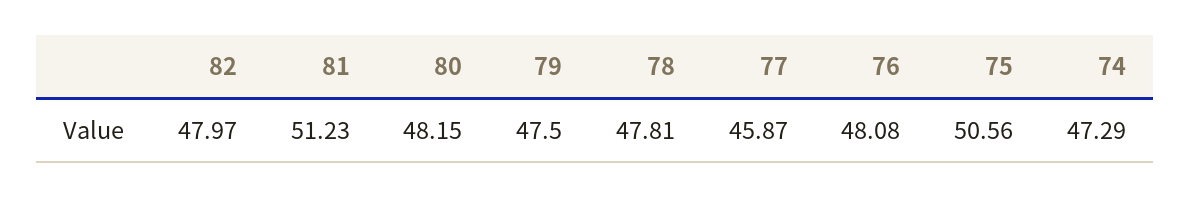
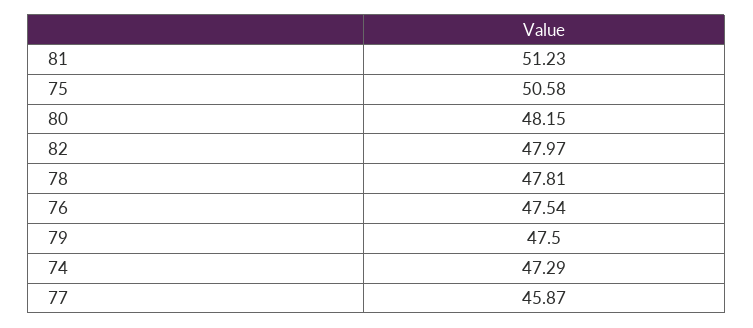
  {
    "82": 47.97,
    "81": 51.23,
    "80": 48.15,
    "79": 47.5,
    "78": 47.81,
    "77": 45.87,
-   "76": 48.08,
+   "76": 47.54,
-   "75": 50.56,
+   "75": 50.58,
    "74": 47.29
  }

